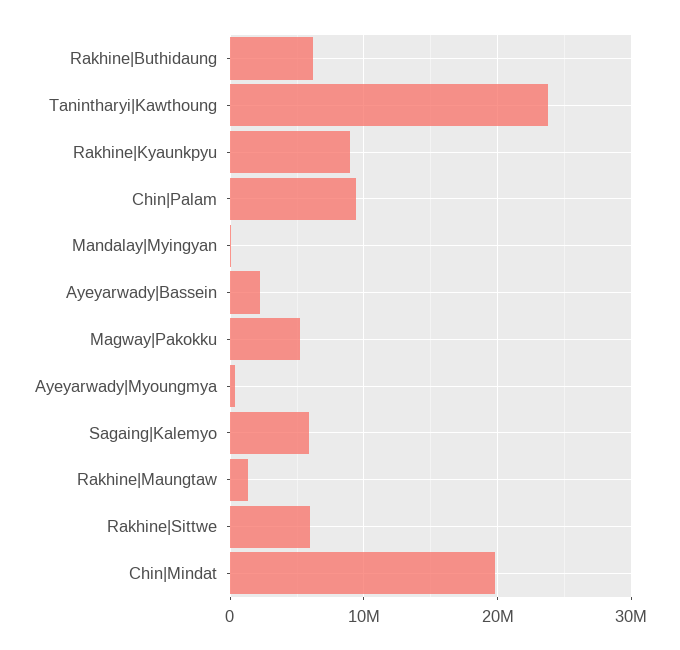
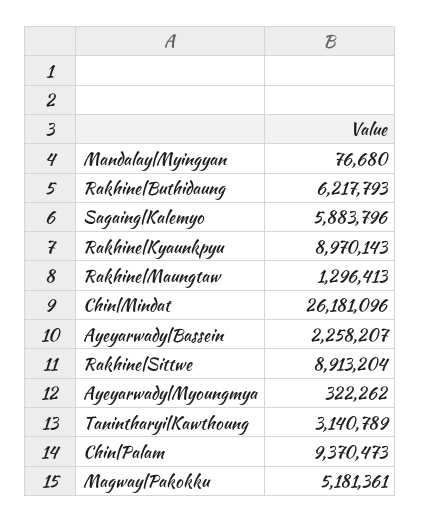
  {
    "Rakhine|Buthidaung": 6217793,
-   "Tanintharyi|Kawthoung": 24000000,
+   "Tanintharyi|Kawthoung": 3140789,
    "Rakhine|Kyaunkpyu": 8970143,
    "Chin|Palam": 9370473,
    "Mandalay|Myingyan": 76680,
    "Ayeyarwady|Bassein": 2258207,
    "Magway|Pakokku": 5181361,
    "Ayeyarwady|Myoungmya": 322262,
    "Sagaing|Kalemyo": 5883796,
    "Rakhine|Maungtaw": 1296413,
-   "Rakhine|Sittwe": 6000000,
+   "Rakhine|Sittwe": 8913204,
-   "Chin|Mindat": 20000000
+   "Chin|Mindat": 26181096
  }

